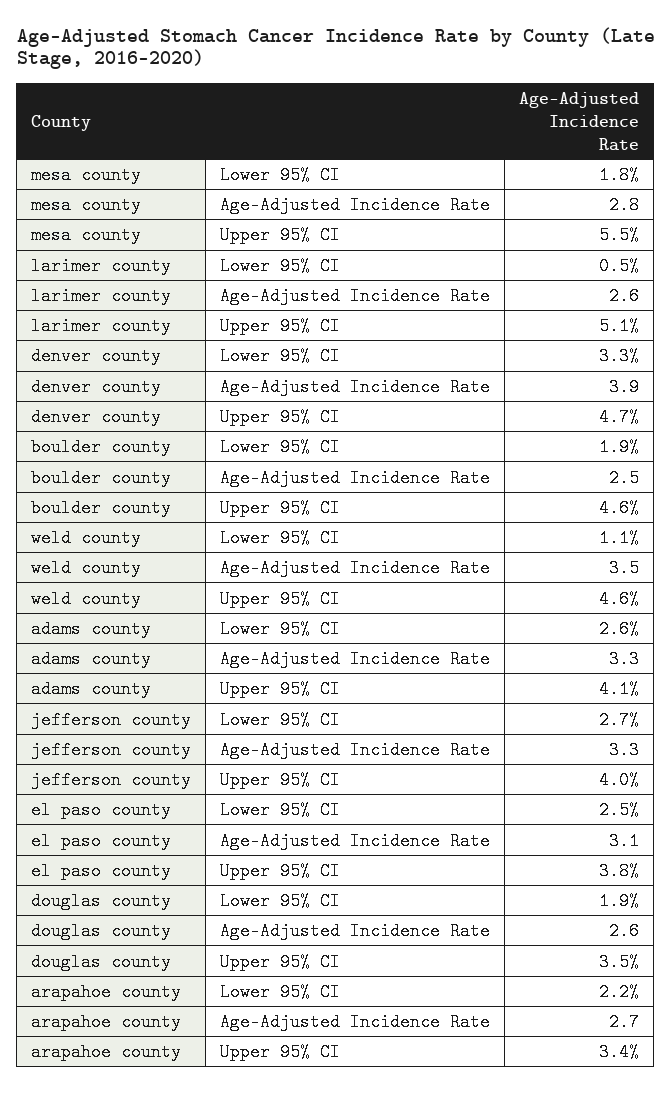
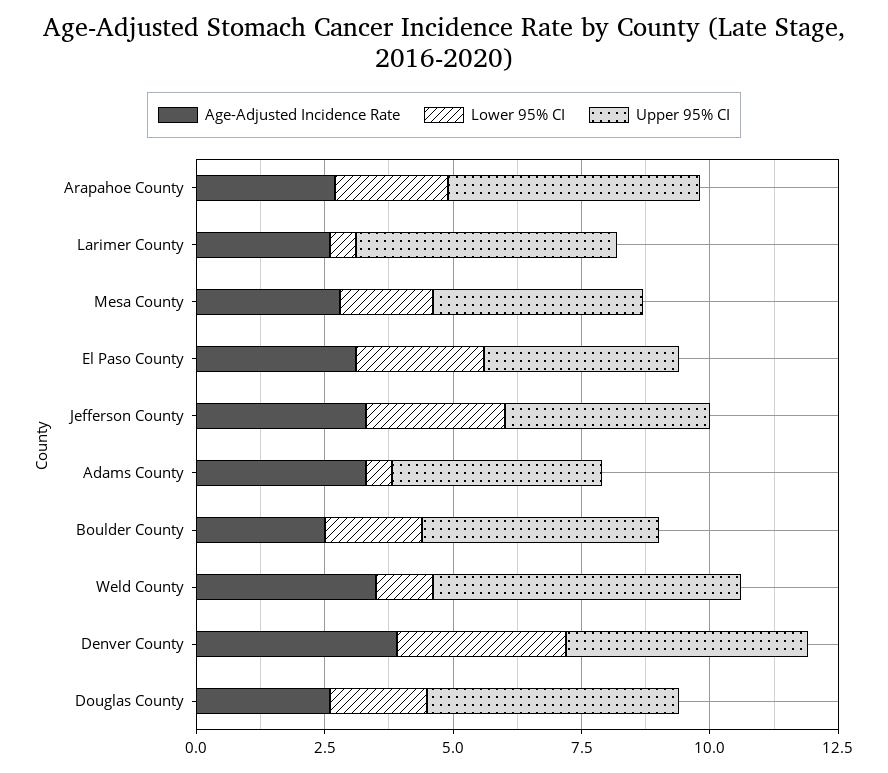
  {
    "Lower 95% CI": {
      "mesa county": 1.8,
      "larimer county": 0.5,
      "denver county": 3.3,
      "boulder county": 1.9,
      "weld county": 1.1,
-     "adams county": 2.6,
+     "adams county": 0.5,
      "jefferson county": 2.7,
      "el paso county": 2.5,
      "douglas county": 1.9,
      "arapahoe county": 2.2
    },
    "Age-Adjusted Incidence Rate": {
      "mesa county": 2.8,
      "larimer county": 2.6,
      "denver county": 3.9,
      "boulder county": 2.5,
      "weld county": 3.5,
      "adams county": 3.3,
      "jefferson county": 3.3,
      "el paso county": 3.1,
      "douglas county": 2.6,
      "arapahoe county": 2.7
    },
    "Upper 95% CI": {
-     "mesa county": 5.5,
+     "mesa county": 4,
      "larimer county": 5.1,
      "denver county": 4.7,
      "boulder county": 4.6,
-     "weld county": 4.6,
+     "weld county": 6,
      "adams county": 4.1,
      "jefferson county": 4,
      "el paso county": 3.8,
-     "douglas county": 3.5,
+     "douglas county": 5,
-     "arapahoe county": 3.4
+     "arapahoe county": 5
    }
  }

